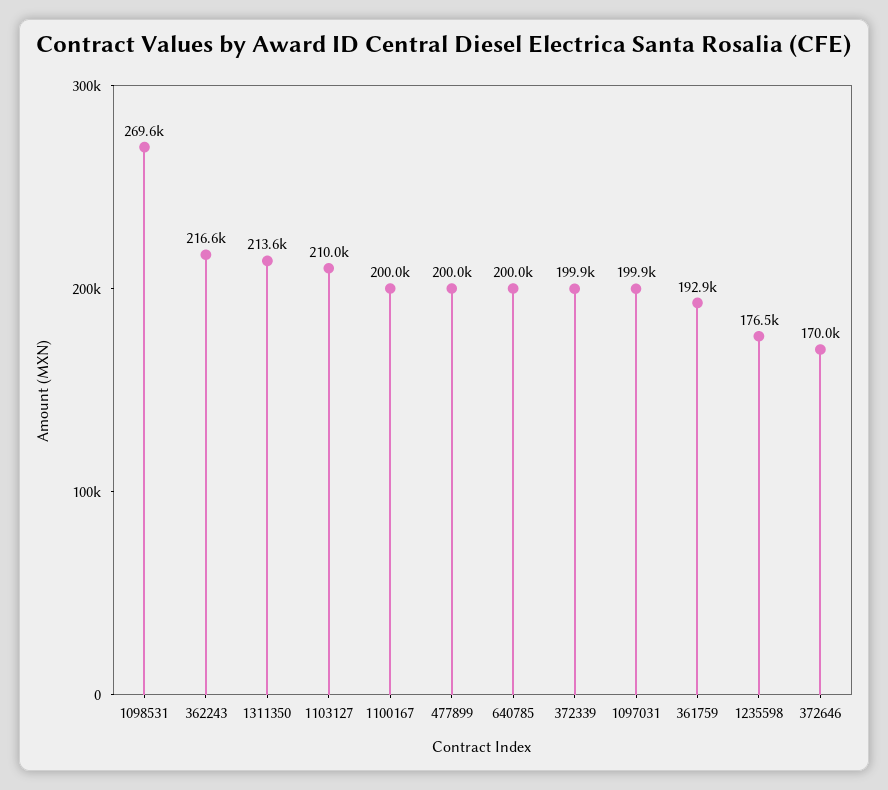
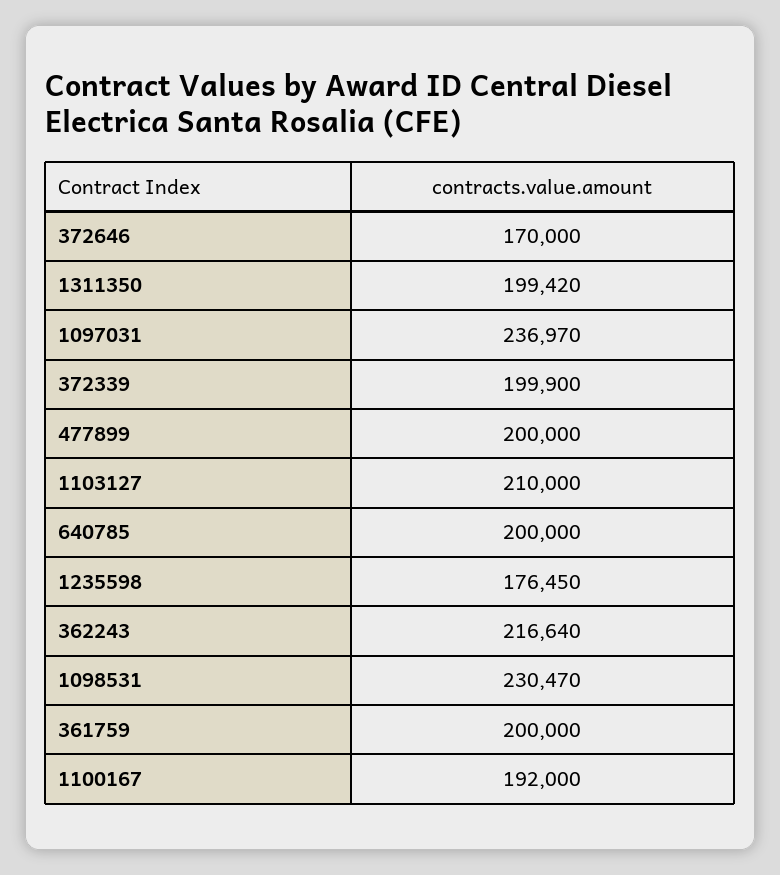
  {
-   "1098531": 269600,
+   "1098531": 230470,
    "362243": 216640,
-   "1311350": 213600,
+   "1311350": 199420,
    "1103127": 210000,
-   "1100167": 200000,
+   "1100167": 192000,
    "477899": 200000,
    "640785": 200000,
    "372339": 199900,
-   "1097031": 199900,
+   "1097031": 236970,
-   "361759": 192900,
+   "361759": 200000,
    "1235598": 176450,
    "372646": 170000
  }

